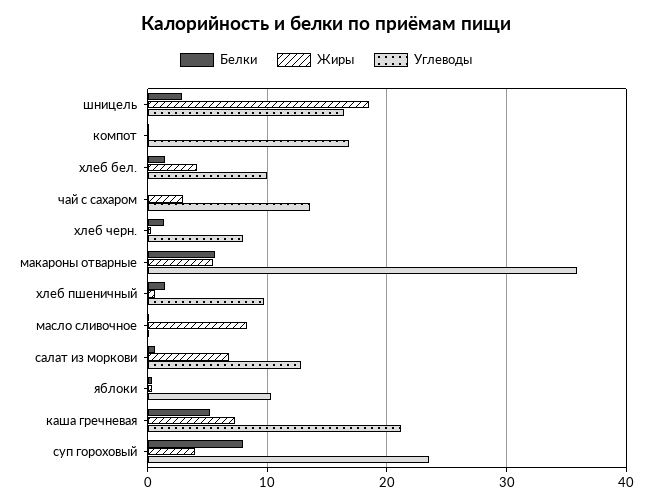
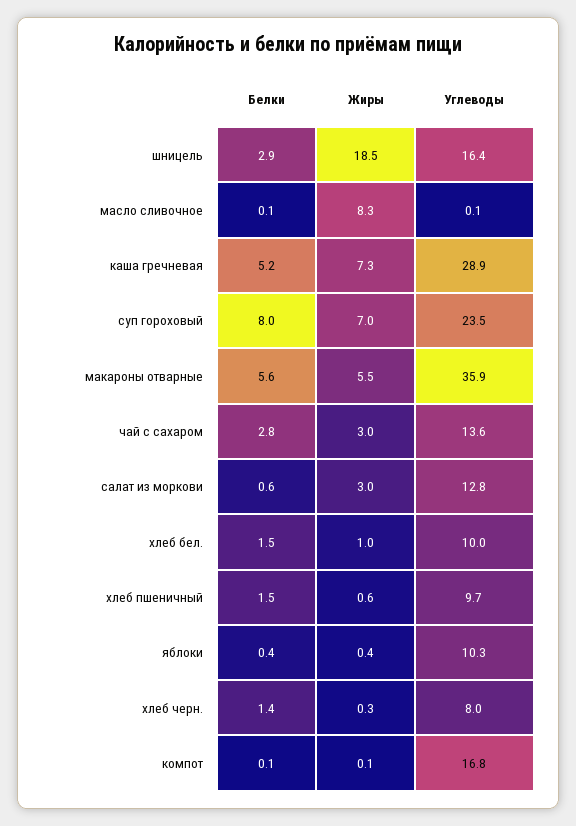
  {
    "Белки": {
      "шницель": 2.9,
      "компот": 0.1,
      "хлеб бел.": 1.5,
-     "чай с сахаром": 0,
+     "чай с сахаром": 2.8,
      "хлеб черн.": 1.4,
      "макароны отварные": 5.6,
      "хлеб пшеничный": 1.5,
      "масло сливочное": 0.1,
      "салат из моркови": 0.6,
      "яблоки": 0.4,
      "каша гречневая": 5.2,
      "суп гороховый": 8
    },
    "Жиры": {
      "шницель": 18.5,
      "компот": 0.1,
-     "хлеб бел.": 4,
+     "хлеб бел.": 1,
      "чай с сахаром": 3,
      "хлеб черн.": 0.3,
      "макароны отварные": 5.5,
      "хлеб пшеничный": 0.6,
      "масло сливочное": 8.3,
-     "салат из моркови": 7,
+     "салат из моркови": 3,
      "яблоки": 0.4,
      "каша гречневая": 7.3,
-     "суп гороховый": 4
+     "суп гороховый": 7
    },
    "Углеводы": {
      "шницель": 16.4,
      "компот": 16.8,
      "хлеб бел.": 10,
      "чай с сахаром": 13.6,
      "хлеб черн.": 8,
      "макароны отварные": 35.9,
      "хлеб пшеничный": 9.7,
      "масло сливочное": 0.1,
      "салат из моркови": 12.8,
      "яблоки": 10.3,
-     "каша гречневая": 21,
+     "каша гречневая": 28.9,
      "суп гороховый": 23.5
    }
  }

